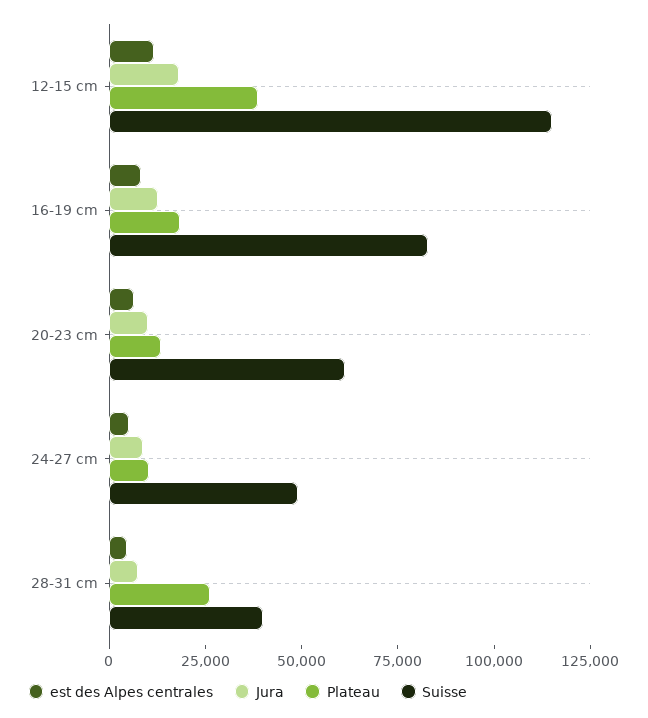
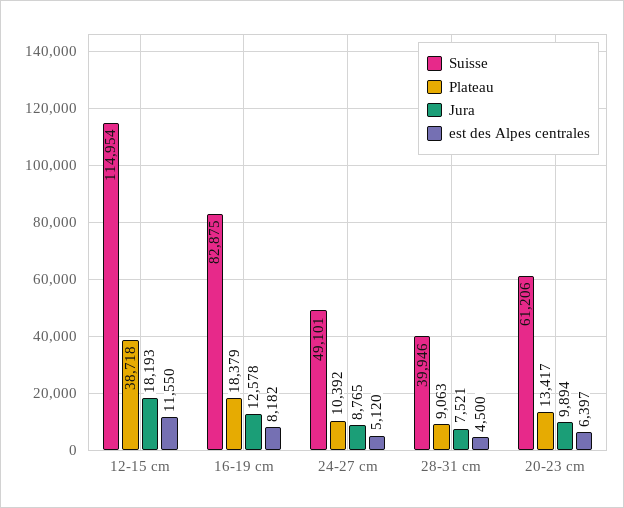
  {
    "est des Alpes centrales": {
      "12-15 cm": 11550,
      "16-19 cm": 8182,
      "20-23 cm": 6397,
      "24-27 cm": 5120,
      "28-31 cm": 4500
    },
    "Jura": {
      "12-15 cm": 18193,
      "16-19 cm": 12578,
      "20-23 cm": 9894,
      "24-27 cm": 8765,
      "28-31 cm": 7521
    },
    "Plateau": {
      "12-15 cm": 38718,
      "16-19 cm": 18379,
      "20-23 cm": 13417,
      "24-27 cm": 10392,
-     "28-31 cm": 25000
+     "28-31 cm": 9063
    },
    "Suisse": {
      "12-15 cm": 114954,
      "16-19 cm": 82875,
      "20-23 cm": 61206,
      "24-27 cm": 49101,
      "28-31 cm": 39946
    }
  }

